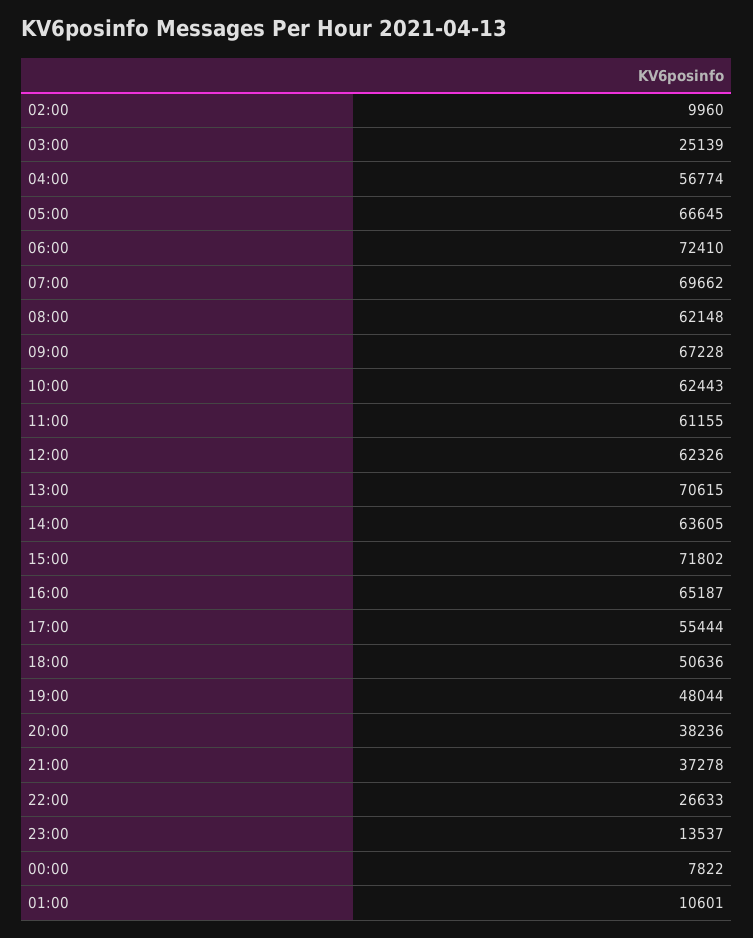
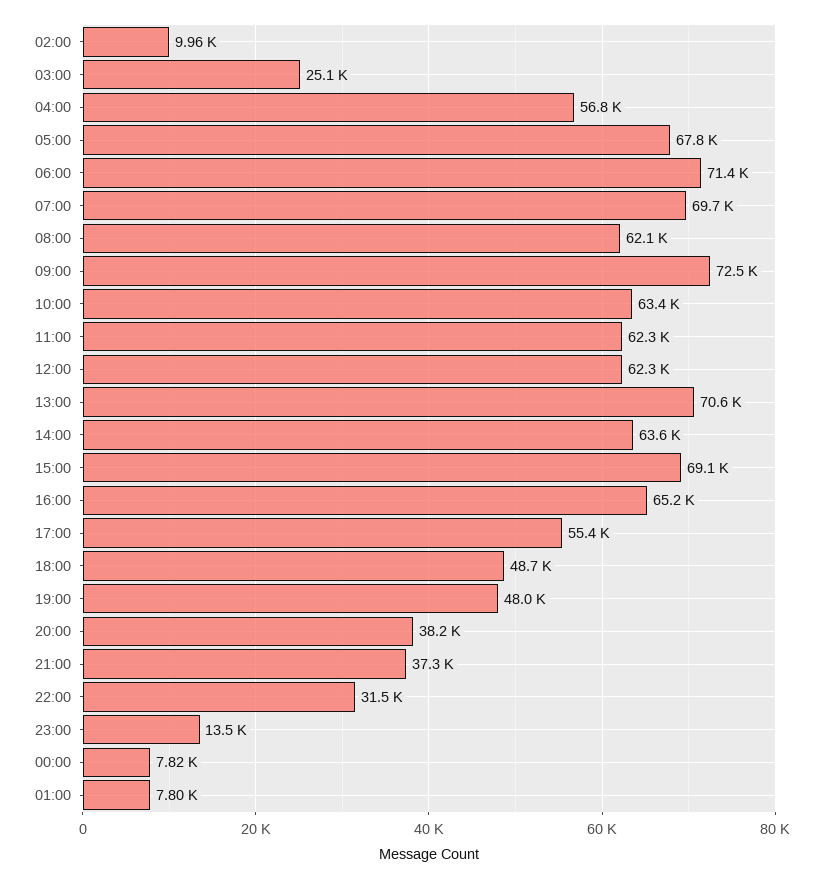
  {
    "02:00": 9960,
    "03:00": 25139,
    "04:00": 56774,
-   "05:00": 66645,
+   "05:00": 67800,
-   "06:00": 72410,
+   "06:00": 71400,
    "07:00": 69662,
    "08:00": 62148,
-   "09:00": 67228,
+   "09:00": 72500,
-   "10:00": 62443,
+   "10:00": 63400,
-   "11:00": 61155,
+   "11:00": 62300,
    "12:00": 62326,
    "13:00": 70615,
    "14:00": 63605,
-   "15:00": 71802,
+   "15:00": 69100,
    "16:00": 65187,
    "17:00": 55444,
-   "18:00": 50636,
+   "18:00": 48700,
    "19:00": 48044,
    "20:00": 38236,
    "21:00": 37278,
-   "22:00": 26633,
+   "22:00": 31500,
    "23:00": 13537,
    "00:00": 7822,
-   "01:00": 10601
+   "01:00": 7800
  }

